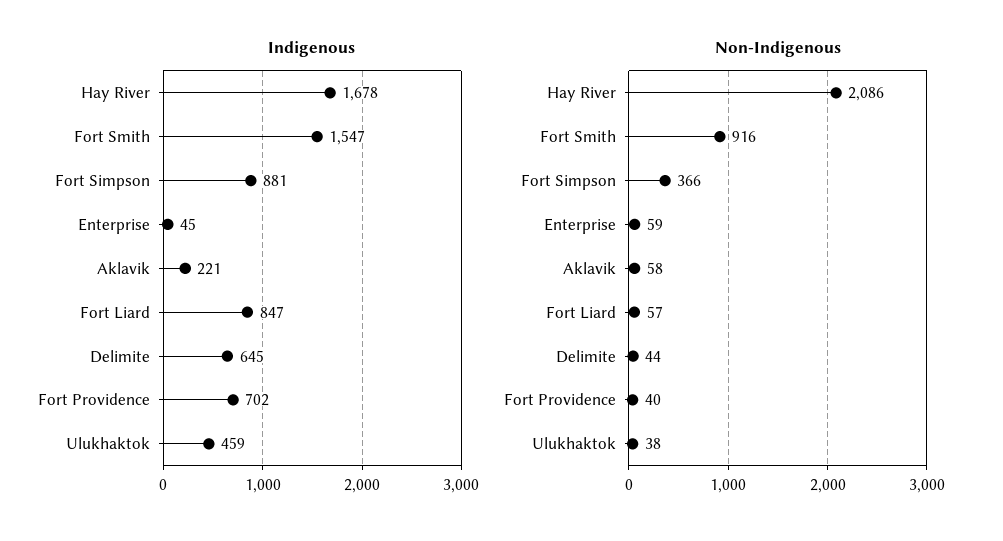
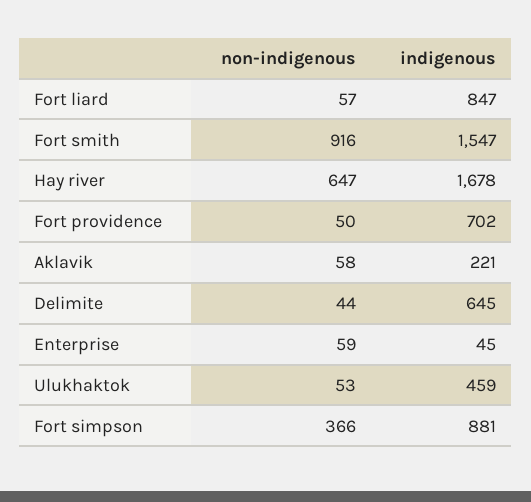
  {
    "Indigenous": {
      "Hay River": 1678,
      "Fort Smith": 1547,
      "Fort Simpson": 881,
      "Enterprise": 45,
      "Aklavik": 221,
      "Fort Liard": 847,
      "Delimite": 645,
      "Fort Providence": 702,
      "Ulukhaktok": 459
    },
    "Non-Indigenous": {
-     "Hay River": 2086,
+     "Hay River": 647,
      "Fort Smith": 916,
      "Fort Simpson": 366,
      "Enterprise": 59,
      "Aklavik": 58,
      "Fort Liard": 57,
      "Delimite": 44,
-     "Fort Providence": 40,
+     "Fort Providence": 50,
-     "Ulukhaktok": 38
+     "Ulukhaktok": 53
    }
  }

